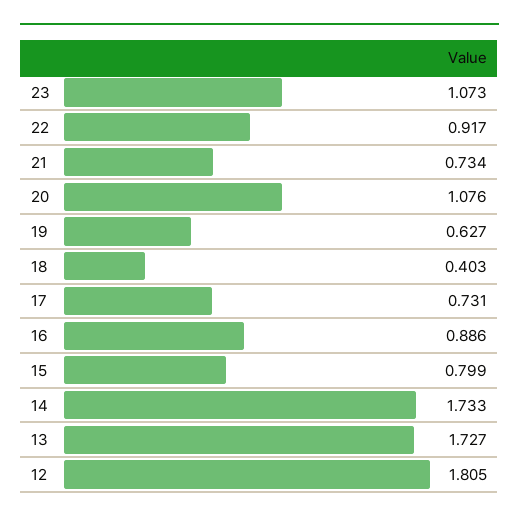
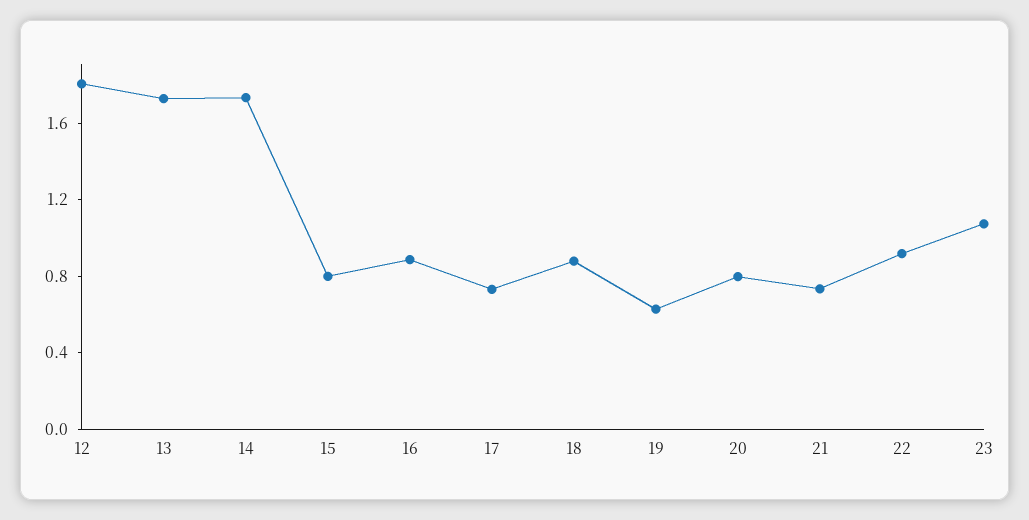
  {
    "23": 1.073,
    "22": 0.917,
    "21": 0.734,
-   "20": 1.076,
+   "20": 0.8,
    "19": 0.627,
-   "18": 0.403,
+   "18": 0.9,
    "17": 0.731,
    "16": 0.886,
    "15": 0.799,
    "14": 1.733,
    "13": 1.727,
    "12": 1.805
  }

